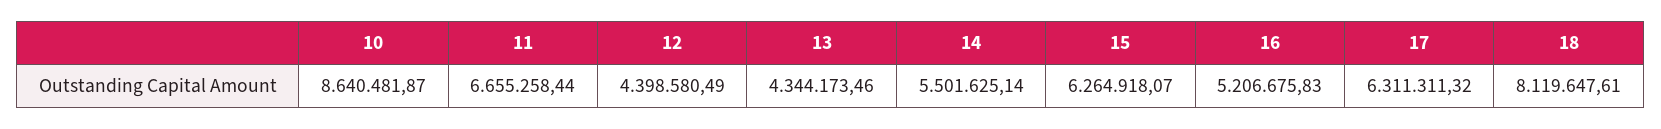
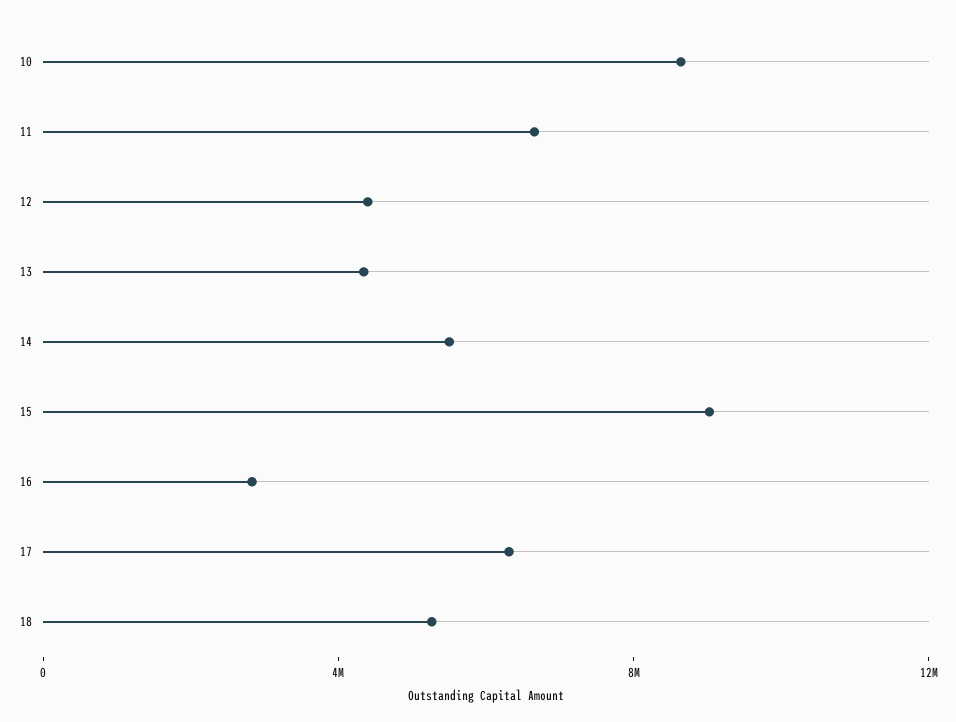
  {
    "10": 8640481.87,
    "11": 6655258.44,
    "12": 4398580.49,
    "13": 4344173.46,
    "14": 5501625.14,
-   "15": 6264918.07,
+   "15": 9000000,
-   "16": 5206675.83,
+   "16": 3000000,
    "17": 6311311.32,
-   "18": 8119647.61
+   "18": 5000000
  }

